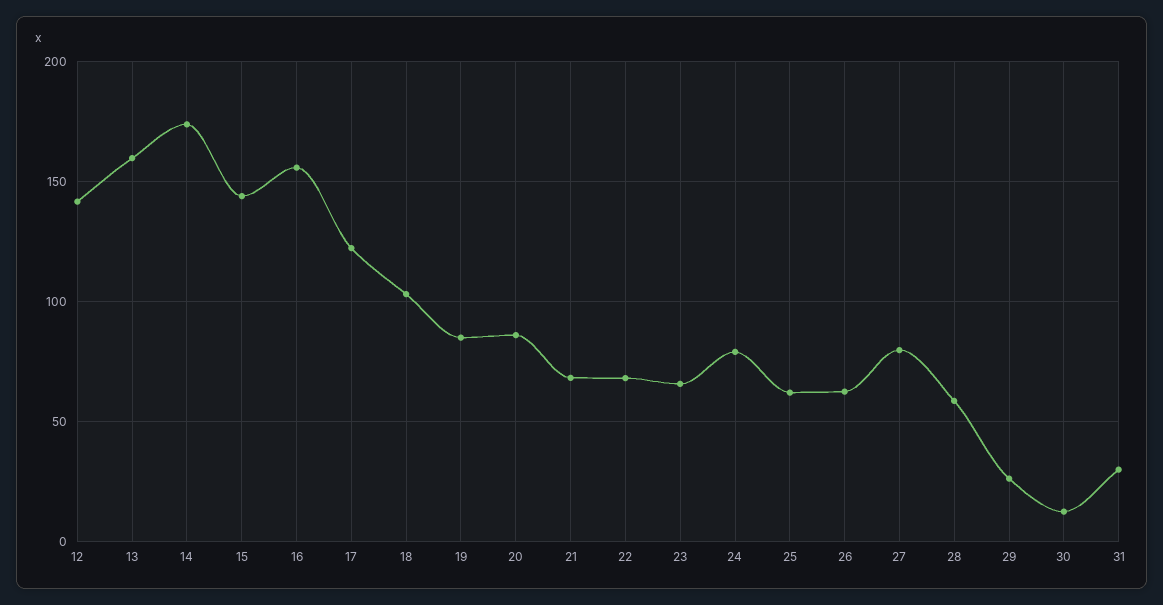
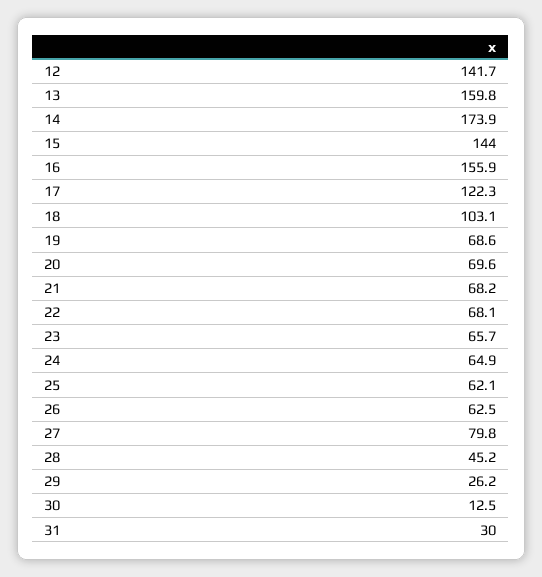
  {
    "12": 141.7,
    "13": 159.8,
    "14": 173.9,
    "15": 144,
    "16": 155.9,
    "17": 122.3,
    "18": 103.1,
-   "19": 85,
+   "19": 68.6,
-   "20": 85,
+   "20": 69.6,
    "21": 68.2,
    "22": 68.1,
    "23": 65.7,
-   "24": 80,
+   "24": 64.9,
    "25": 62.1,
    "26": 62.5,
    "27": 79.8,
-   "28": 60,
+   "28": 45.2,
    "29": 26.2,
    "30": 12.5,
    "31": 30
  }

